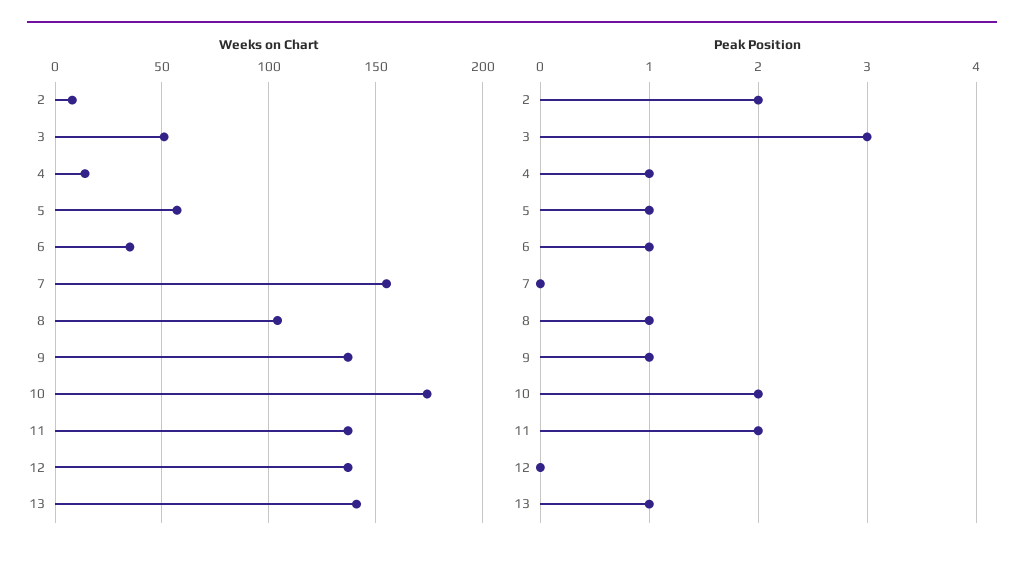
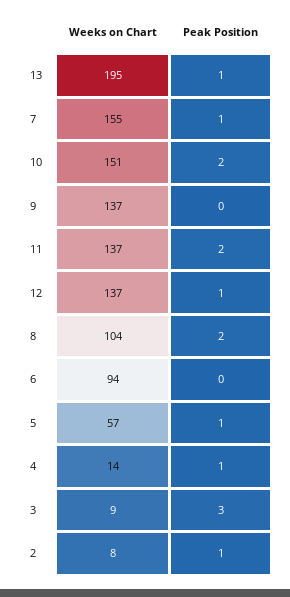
  {
    "Weeks on Chart": {
      "2": 8,
-     "3": 50,
+     "3": 9,
      "4": 14,
      "5": 57,
-     "6": 35,
+     "6": 94,
      "7": 155,
      "8": 104,
      "9": 137,
-     "10": 175,
+     "10": 151,
      "11": 137,
      "12": 137,
-     "13": 140
+     "13": 195
    },
    "Peak Position": {
-     "2": 2,
+     "2": 1,
      "3": 3,
      "4": 1,
      "5": 1,
-     "6": 1,
+     "6": 0,
-     "7": 0,
+     "7": 1,
-     "8": 1,
+     "8": 2,
-     "9": 1,
+     "9": 0,
      "10": 2,
      "11": 2,
-     "12": 0,
+     "12": 1,
      "13": 1
    }
  }

